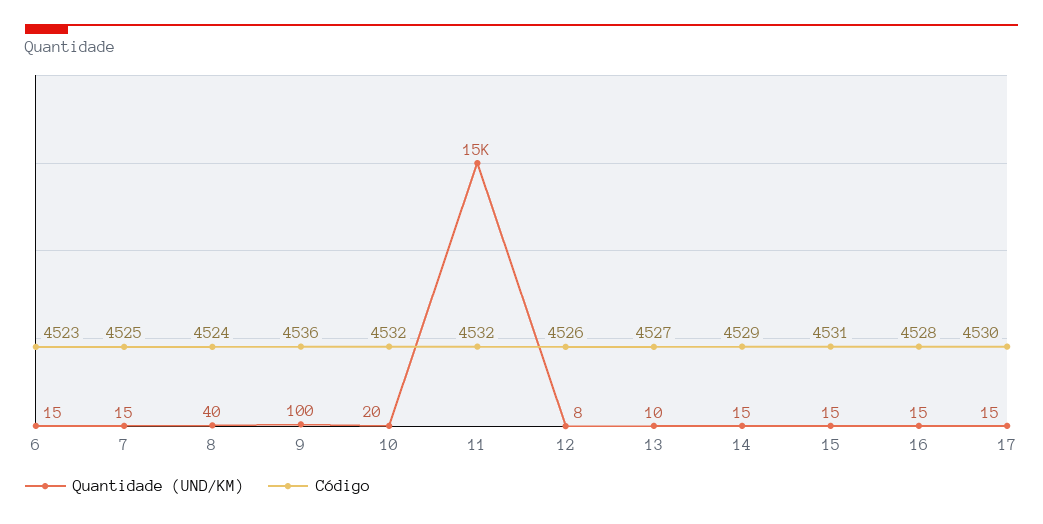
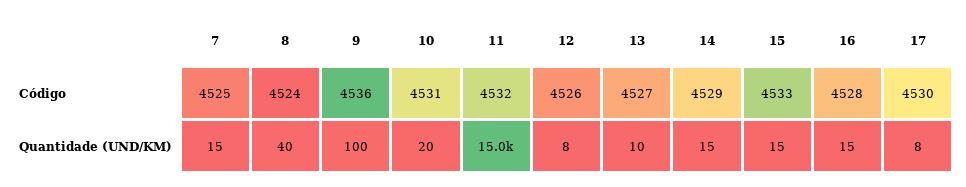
  {
    "Quantidade (UND/KM)": {
-     "6": 15,
      "7": 15,
      "8": 40,
      "9": 100,
      "10": 20,
      "11": 15000,
      "12": 8,
      "13": 10,
      "14": 15,
      "15": 15,
      "16": 15,
-     "17": 15
+     "17": 8
    },
    "Código": {
-     "6": 4523,
      "7": 4525,
      "8": 4524,
      "9": 4536,
-     "10": 4532,
+     "10": 4531,
      "11": 4532,
      "12": 4526,
      "13": 4527,
      "14": 4529,
-     "15": 4531,
+     "15": 4533,
      "16": 4528,
      "17": 4530
    }
  }

